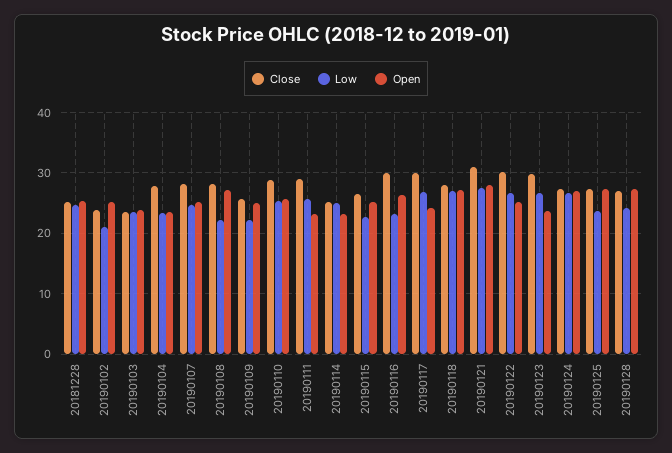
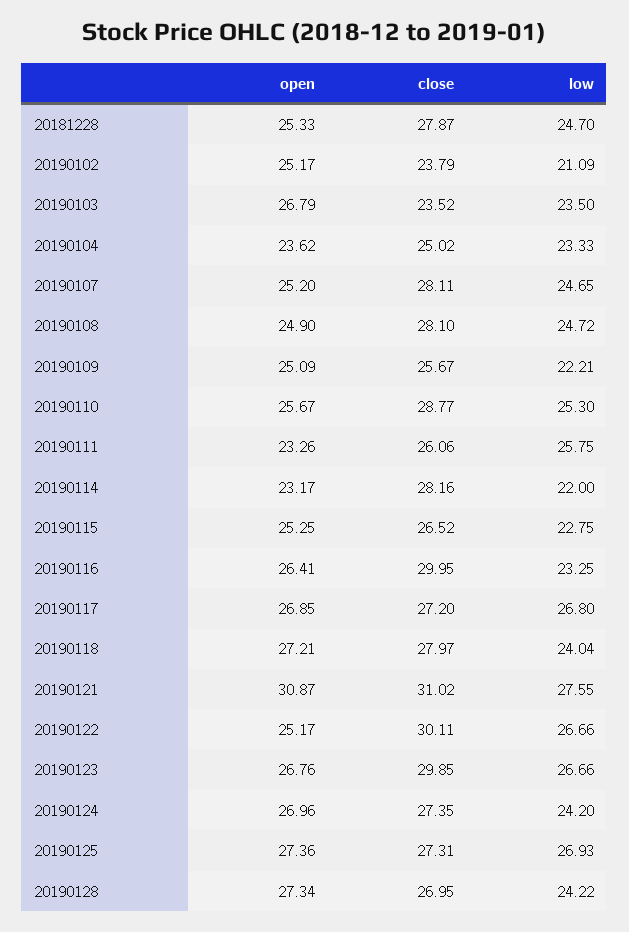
  {
    "Close": {
-     "20181228": 25,
+     "20181228": 27.87,
      "20190102": 23.79,
      "20190103": 23.52,
-     "20190104": 28,
+     "20190104": 25.02,
      "20190107": 28.11,
      "20190108": 28.1,
      "20190109": 25.67,
      "20190110": 28.77,
-     "20190111": 29,
+     "20190111": 26.06,
-     "20190114": 25,
+     "20190114": 28.16,
      "20190115": 26.52,
      "20190116": 29.95,
-     "20190117": 30,
+     "20190117": 27.2,
      "20190118": 27.97,
      "20190121": 31.02,
      "20190122": 30.11,
      "20190123": 29.85,
      "20190124": 27.35,
      "20190125": 27.31,
      "20190128": 26.95
    },
    "Low": {
      "20181228": 24.7,
      "20190102": 21.09,
      "20190103": 23.5,
      "20190104": 23.33,
      "20190107": 24.65,
-     "20190108": 22,
+     "20190108": 24.72,
      "20190109": 22.21,
      "20190110": 25.3,
      "20190111": 25.75,
-     "20190114": 25,
+     "20190114": 22,
      "20190115": 22.75,
      "20190116": 23.25,
      "20190117": 26.8,
-     "20190118": 27,
+     "20190118": 24.04,
      "20190121": 27.55,
      "20190122": 26.66,
      "20190123": 26.66,
-     "20190124": 27,
+     "20190124": 24.2,
-     "20190125": 24,
+     "20190125": 26.93,
      "20190128": 24.22
    },
    "Open": {
      "20181228": 25.33,
      "20190102": 25.17,
-     "20190103": 24,
+     "20190103": 26.79,
      "20190104": 23.62,
      "20190107": 25.2,
-     "20190108": 27,
+     "20190108": 24.9,
      "20190109": 25.09,
      "20190110": 25.67,
      "20190111": 23.26,
      "20190114": 23.17,
      "20190115": 25.25,
      "20190116": 26.41,
-     "20190117": 24,
+     "20190117": 26.85,
      "20190118": 27.21,
-     "20190121": 28,
+     "20190121": 30.87,
      "20190122": 25.17,
-     "20190123": 24,
+     "20190123": 26.76,
      "20190124": 26.96,
      "20190125": 27.36,
      "20190128": 27.34
    }
  }

